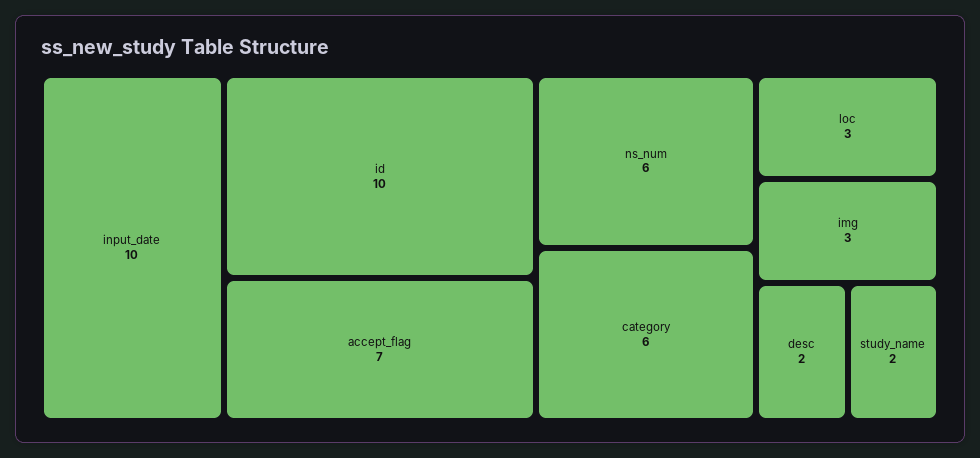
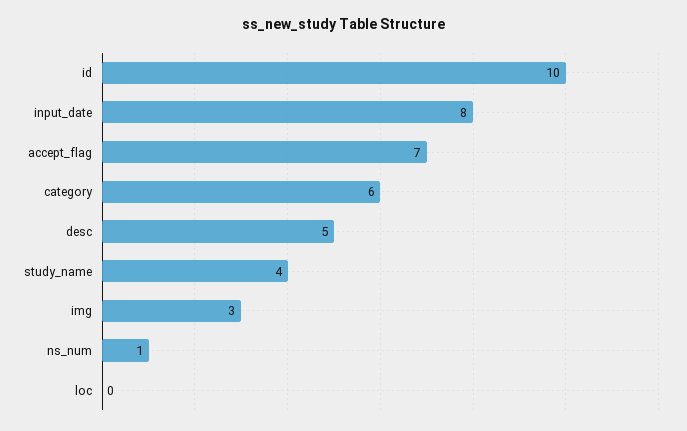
  {
-   "input_date": 10,
+   "input_date": 8,
    "id": 10,
    "accept_flag": 7,
-   "ns_num": 6,
+   "ns_num": 1,
    "category": 6,
-   "loc": 3,
+   "loc": 0,
    "img": 3,
-   "desc": 2,
+   "desc": 5,
-   "study_name": 2
+   "study_name": 4
  }

